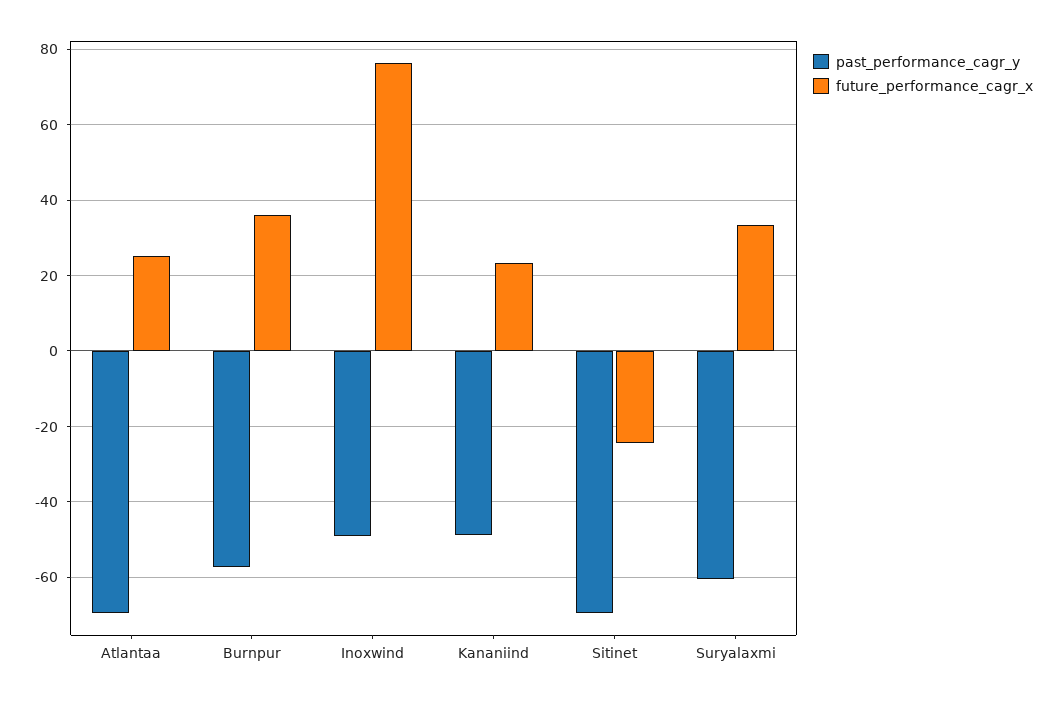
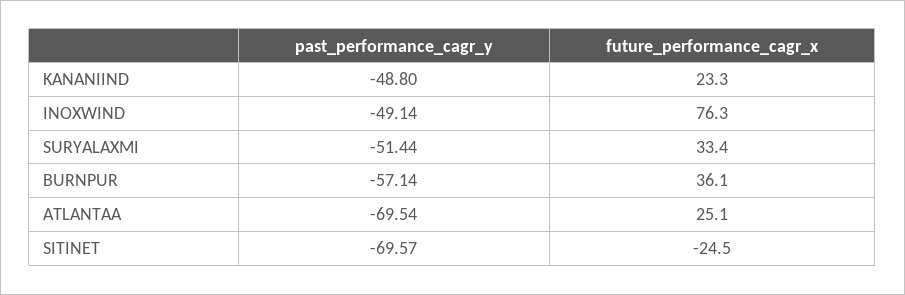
  {
    "past_performance_cagr_y": {
      "Atlantaa": -69.54,
      "Burnpur": -57.14,
      "Inoxwind": -49.14,
      "Kananiind": -48.8,
      "Sitinet": -69.57,
-     "Suryalaxmi": -60
+     "Suryalaxmi": -51.44
    },
    "future_performance_cagr_x": {
      "Atlantaa": 25.1,
      "Burnpur": 36.1,
      "Inoxwind": 76.3,
      "Kananiind": 23.3,
      "Sitinet": -24.5,
      "Suryalaxmi": 33.4
    }
  }

